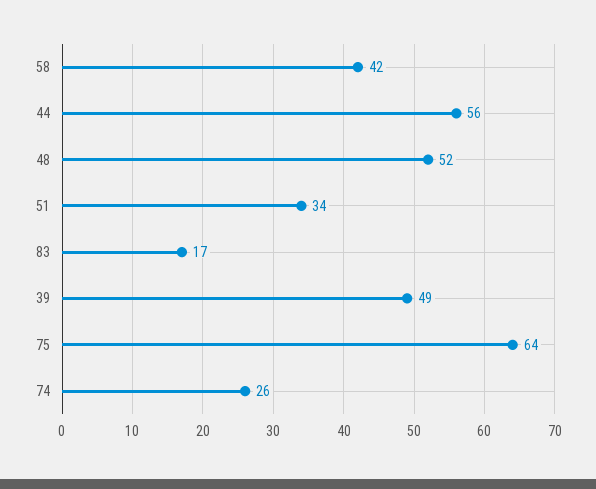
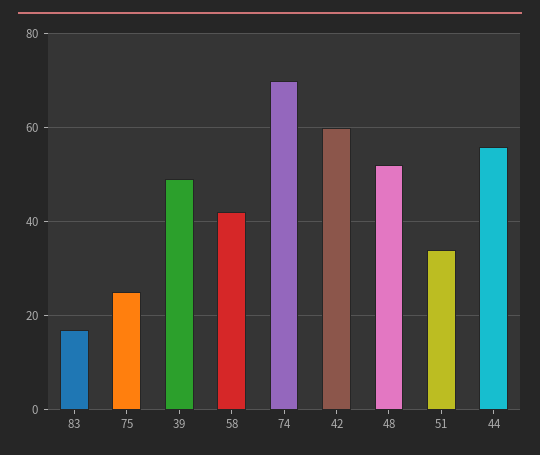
  {
    "58": 42,
    "44": 56,
    "48": 52,
    "51": 34,
    "83": 17,
    "39": 49,
-   "75": 64,
+   "75": 25,
-   "74": 26
+   "74": 70,
+   "42": 60
  }

